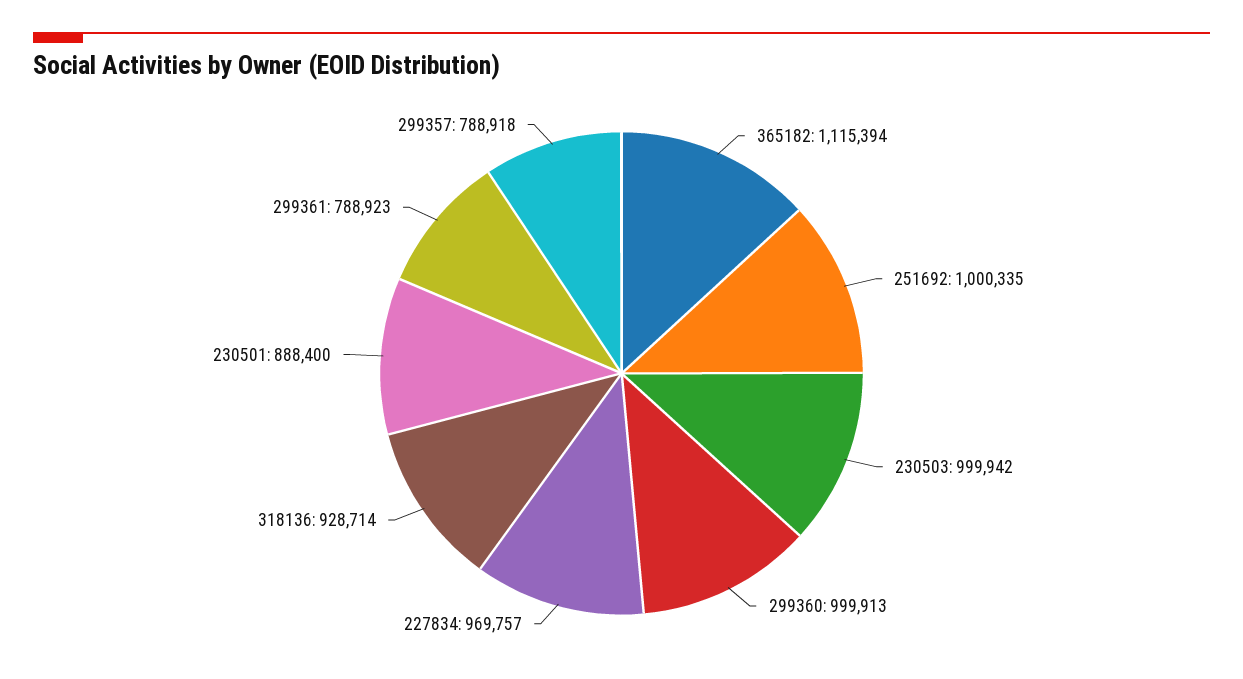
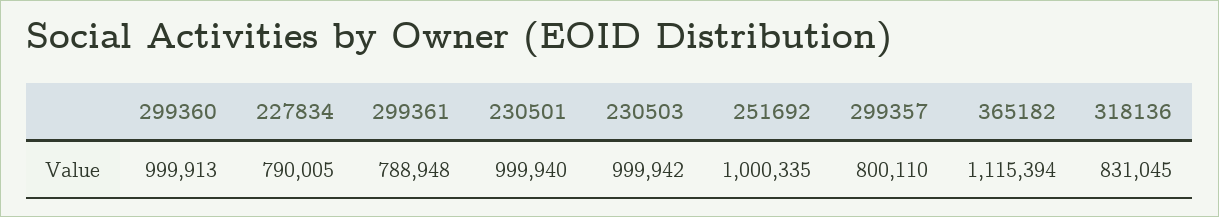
  {
    "365182": 1115394,
    "251692": 1000335,
    "230503": 999942,
    "299360": 999913,
-   "227834": 969757,
+   "227834": 790005,
-   "318136": 928714,
+   "318136": 831045,
-   "230501": 888400,
+   "230501": 999940,
-   "299361": 788923,
+   "299361": 788948,
-   "299357": 788918
+   "299357": 800110
  }

